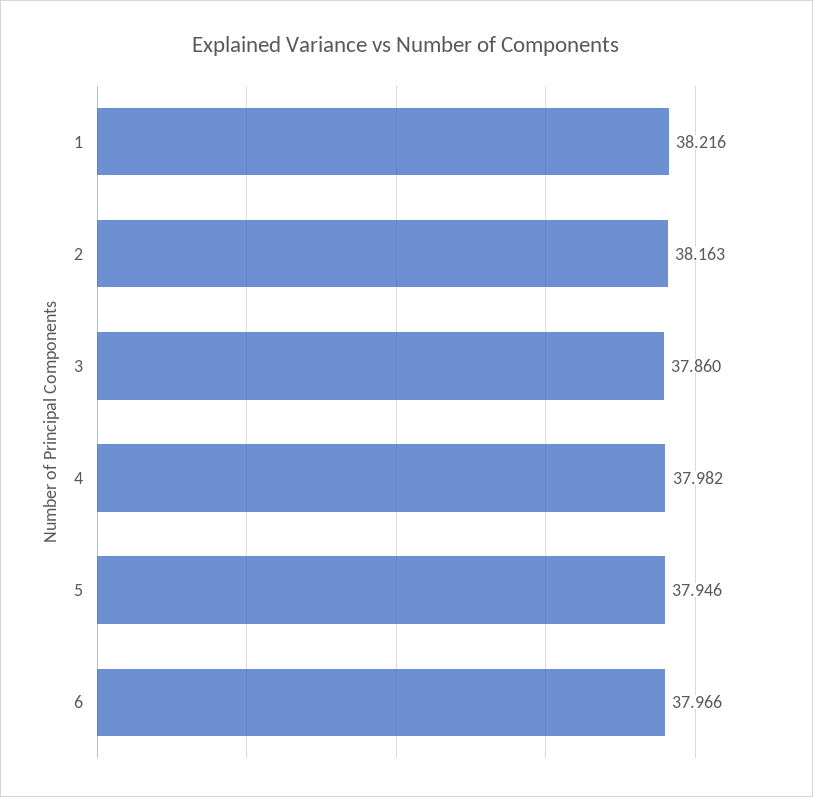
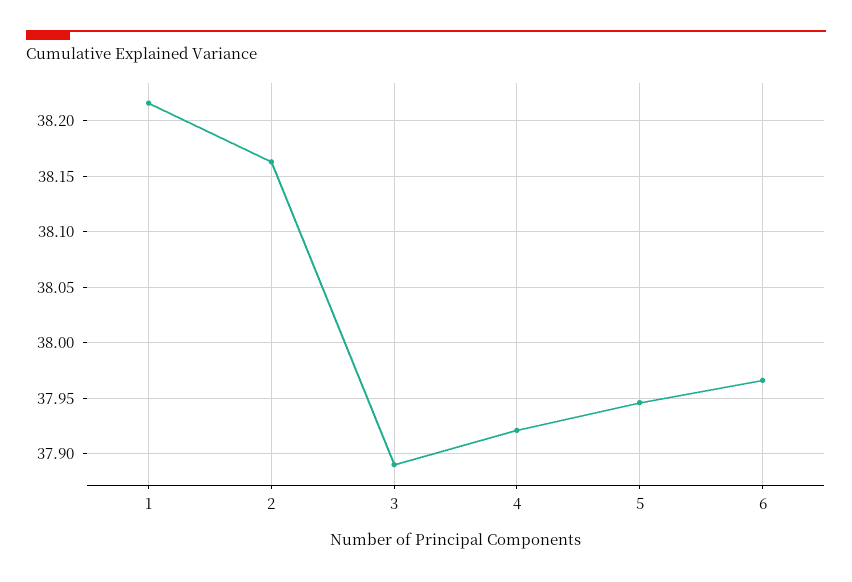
  {
    "1": 38.216,
    "2": 38.163,
-   "3": 37.86,
+   "3": 37.89,
-   "4": 37.982,
+   "4": 37.92,
    "5": 37.946,
    "6": 37.966
  }

